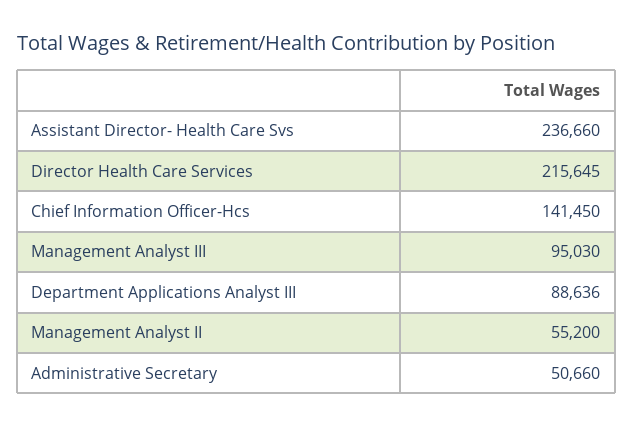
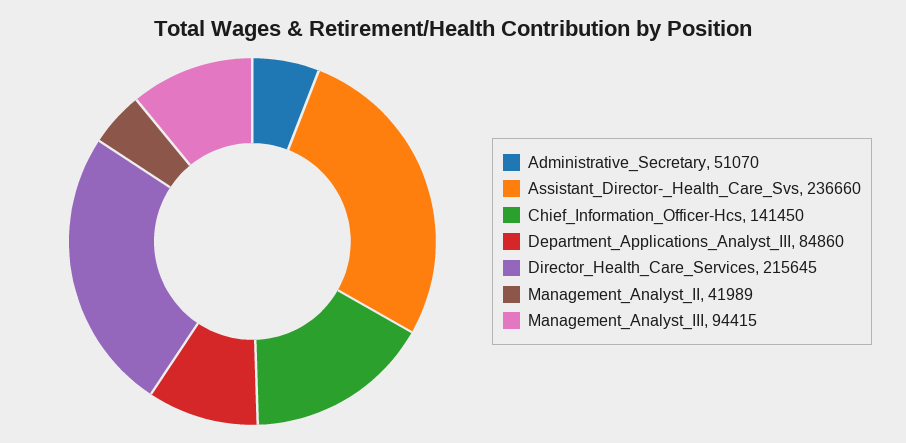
  {
    "Assistant Director- Health Care Svs": 236660,
    "Director Health Care Services": 215645,
    "Chief Information Officer-Hcs": 141450,
-   "Management Analyst III": 95030,
+   "Management Analyst III": 94415,
-   "Department Applications Analyst III": 88636,
+   "Department Applications Analyst III": 84860,
-   "Management Analyst II": 55200,
+   "Management Analyst II": 41989,
-   "Administrative Secretary": 50660
+   "Administrative Secretary": 51070
  }

